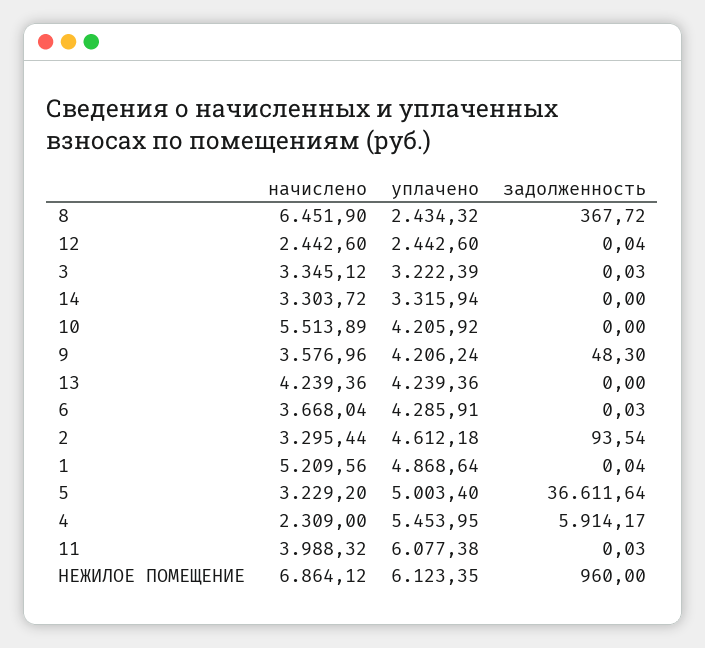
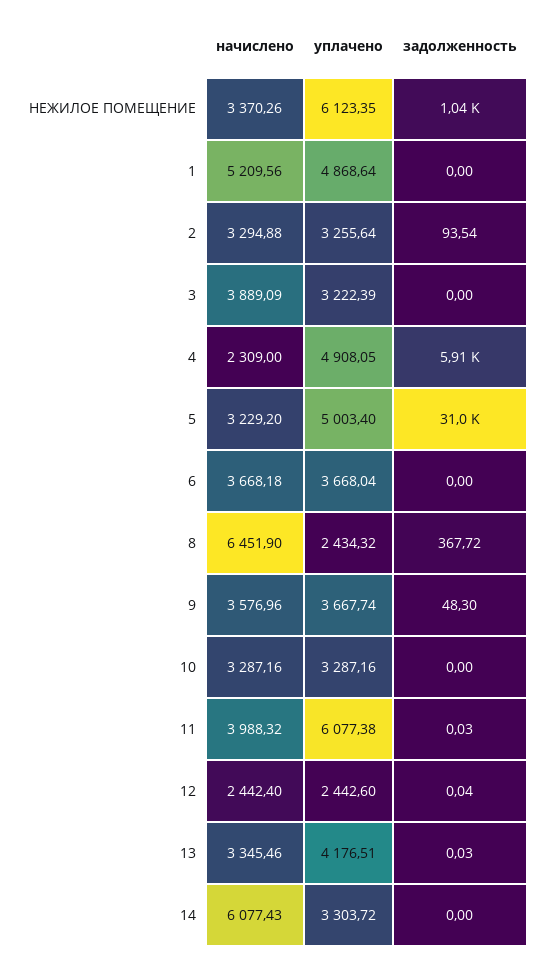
  {
    "начислено": {
      "8": 6451.9,
-     "12": 2442.6,
+     "12": 2442.4,
-     "3": 3345.12,
+     "3": 3889.09,
-     "14": 3303.72,
+     "14": 6077.43,
-     "10": 5513.89,
+     "10": 3287.16,
      "9": 3576.96,
-     "13": 4239.36,
+     "13": 3345.46,
-     "6": 3668.04,
+     "6": 3668.18,
-     "2": 3295.44,
+     "2": 3294.88,
      "1": 5209.56,
      "5": 3229.2,
      "4": 2309,
      "11": 3988.32,
-     "НЕЖИЛОЕ ПОМЕЩЕНИЕ": 6864.12
+     "НЕЖИЛОЕ ПОМЕЩЕНИЕ": 3370.26
    },
    "уплачено": {
      "8": 2434.32,
      "12": 2442.6,
      "3": 3222.39,
-     "14": 3315.94,
+     "14": 3303.72,
-     "10": 4205.92,
+     "10": 3287.16,
-     "9": 4206.24,
+     "9": 3667.74,
-     "13": 4239.36,
+     "13": 4176.51,
-     "6": 4285.91,
+     "6": 3668.04,
-     "2": 4612.18,
+     "2": 3255.64,
      "1": 4868.64,
      "5": 5003.4,
-     "4": 5453.95,
+     "4": 4908.05,
      "11": 6077.38,
      "НЕЖИЛОЕ ПОМЕЩЕНИЕ": 6123.35
    },
    "задолженность": {
      "8": 367.72,
      "12": 0.04,
-     "3": 0.03,
+     "3": 0,
      "14": 0,
      "10": 0,
      "9": 48.3,
-     "13": 0,
+     "13": 0.03,
-     "6": 0.03,
+     "6": 0,
      "2": 93.54,
-     "1": 0.04,
+     "1": 0,
-     "5": 36611.64,
+     "5": 31000,
      "4": 5914.17,
      "11": 0.03,
-     "НЕЖИЛОЕ ПОМЕЩЕНИЕ": 960
+     "НЕЖИЛОЕ ПОМЕЩЕНИЕ": 1040
    }
  }

